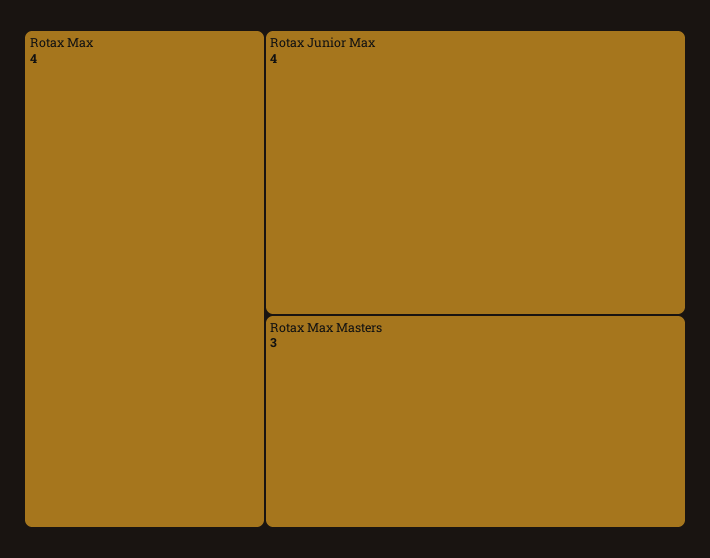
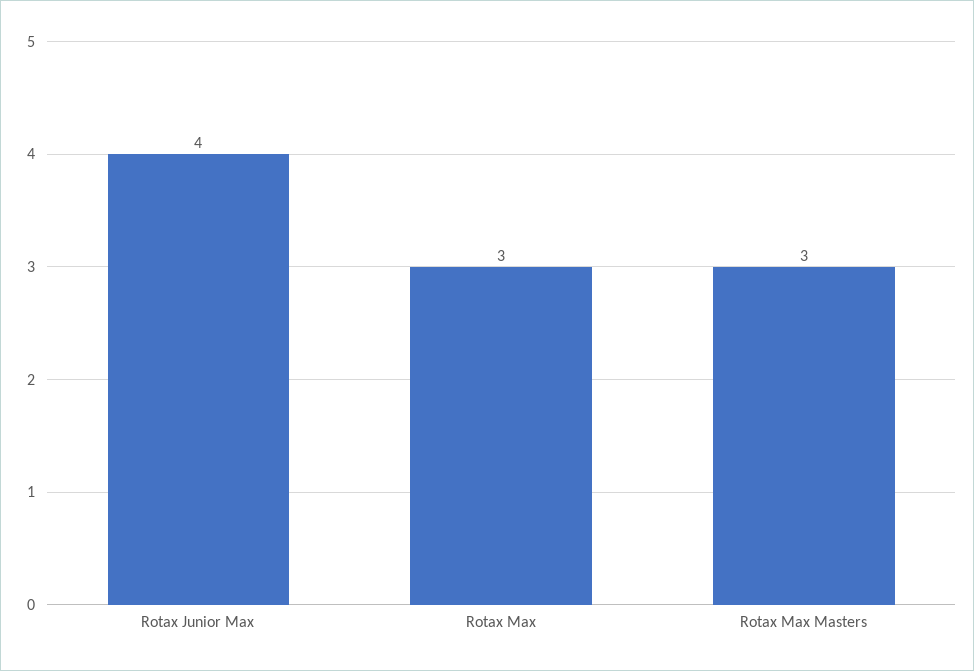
  {
-   "Rotax Max": 4,
+   "Rotax Max": 3,
    "Rotax Junior Max": 4,
    "Rotax Max Masters": 3
  }

